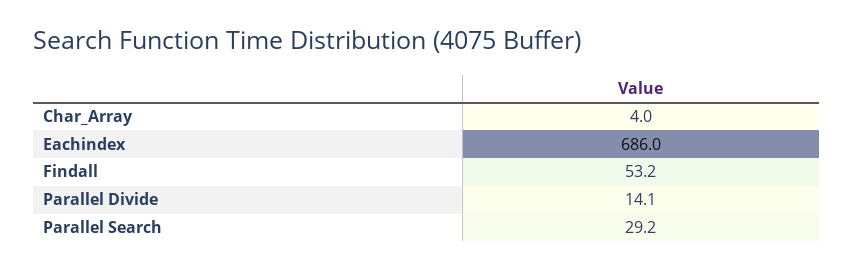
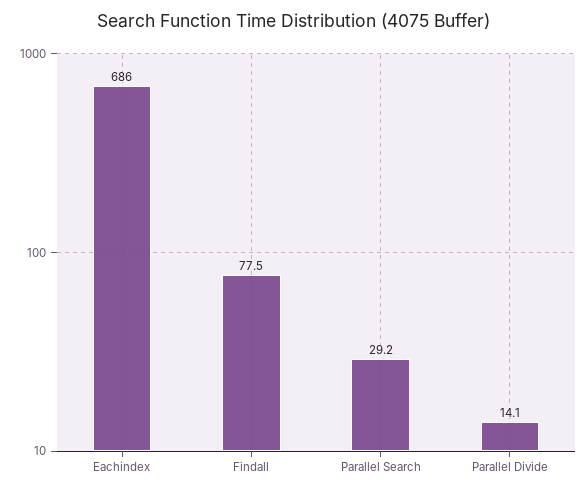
  {
-   "Char_Array": 4,
    "Eachindex": 686,
-   "Findall": 53.2,
+   "Findall": 77.5,
    "Parallel Divide": 14.1,
    "Parallel Search": 29.2
  }

